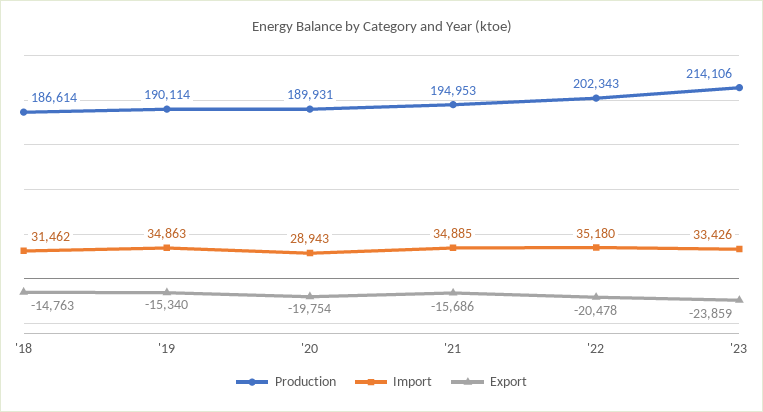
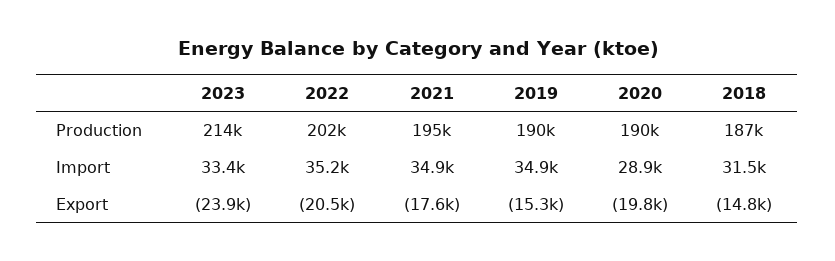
  {
    "Production": {
      "'18": 186614,
      "'19": 190114,
      "'20": 189931,
      "'21": 194953,
      "'22": 202343,
      "'23": 214106
    },
    "Import": {
      "'18": 31462,
      "'19": 34863,
      "'20": 28943,
      "'21": 34885,
      "'22": 35180,
      "'23": 33426
    },
    "Export": {
      "'18": -14763,
      "'19": -15340,
      "'20": -19754,
-     "'21": -15686,
+     "'21": -17600,
      "'22": -20478,
      "'23": -23859
    }
  }

